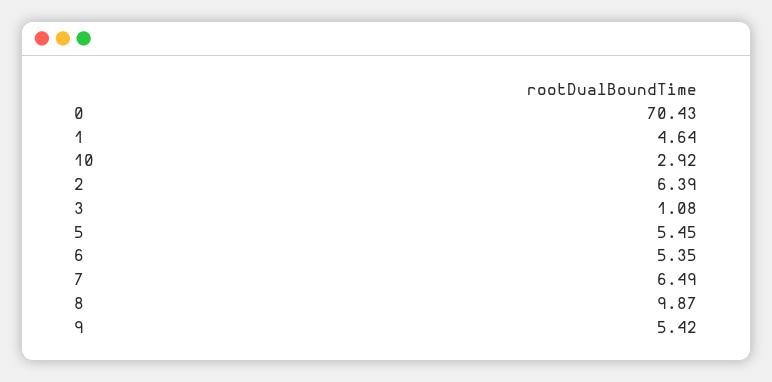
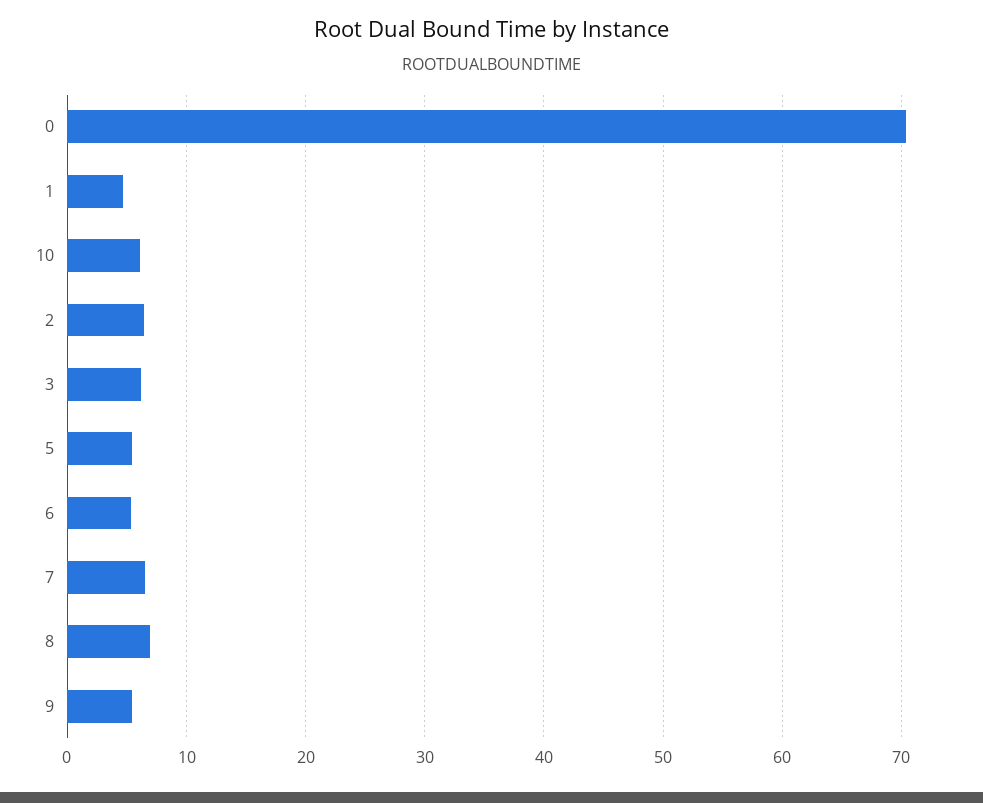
  {
    "0": 70.43,
    "1": 4.64,
-   "10": 2.92,
+   "10": 6,
    "2": 6.39,
-   "3": 1.08,
+   "3": 6,
    "5": 5.45,
    "6": 5.35,
    "7": 6.49,
-   "8": 9.87,
+   "8": 7,
    "9": 5.42
  }

